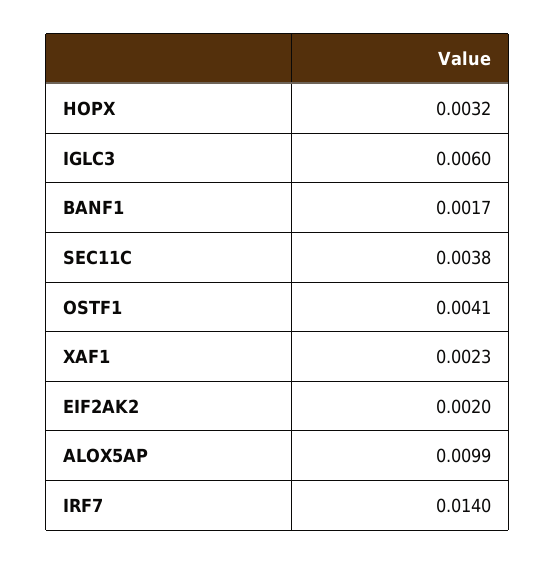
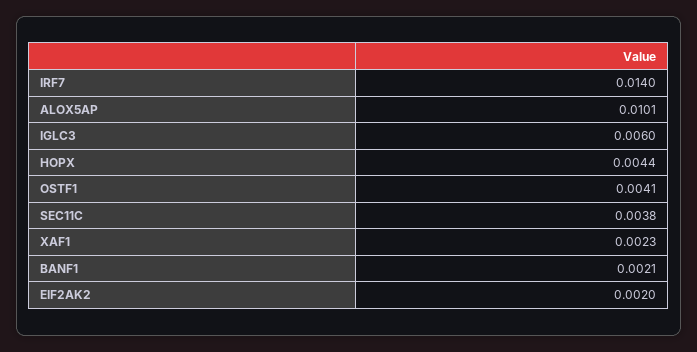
  {
-   "HOPX": 0.0032,
+   "HOPX": 0.0044,
    "IGLC3": 0.006,
-   "BANF1": 0.0017,
+   "BANF1": 0.0021,
    "SEC11C": 0.0038,
    "OSTF1": 0.0041,
    "XAF1": 0.0023,
    "EIF2AK2": 0.002,
-   "ALOX5AP": 0.0099,
+   "ALOX5AP": 0.0101,
    "IRF7": 0.014
  }

